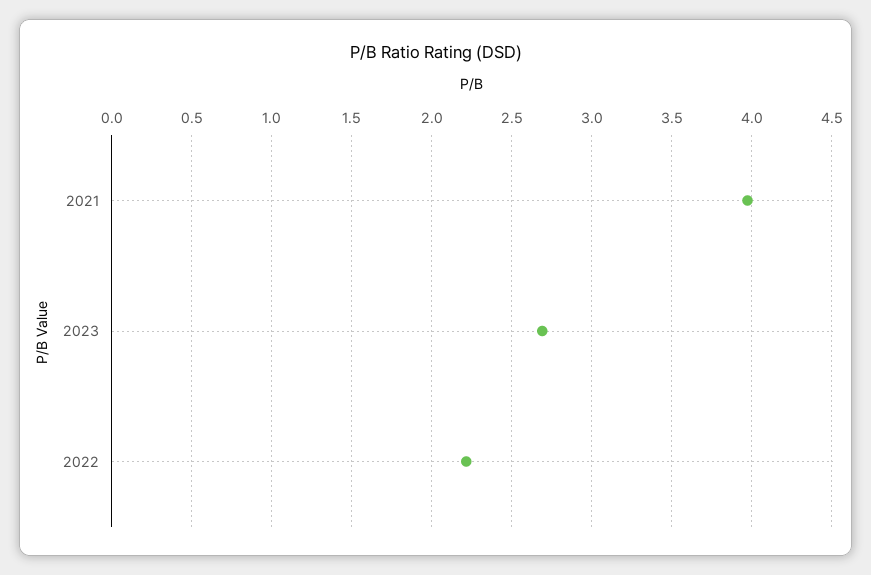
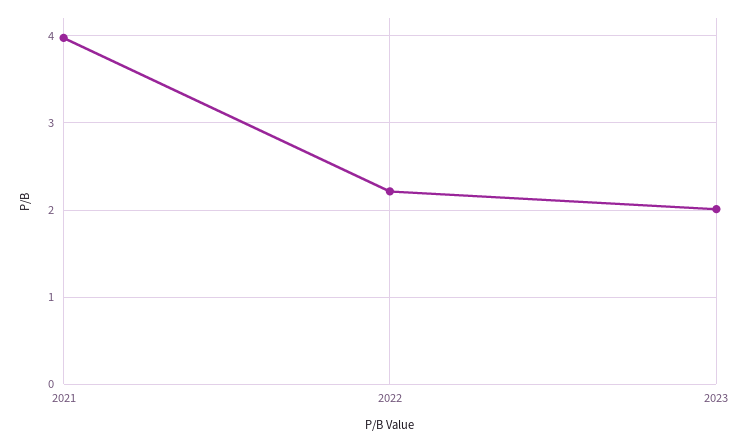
  {
    "2021": 3.95,
-   "2023": 2.7,
+   "2023": 2,
    "2022": 2.2
  }

